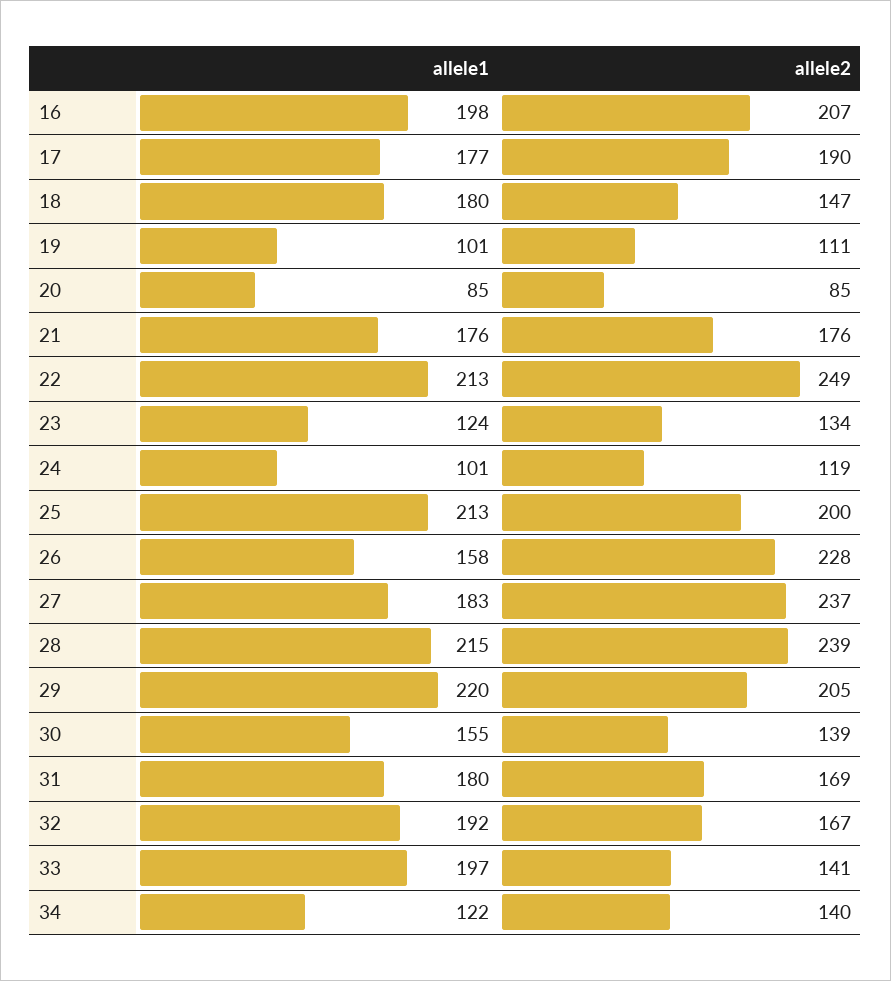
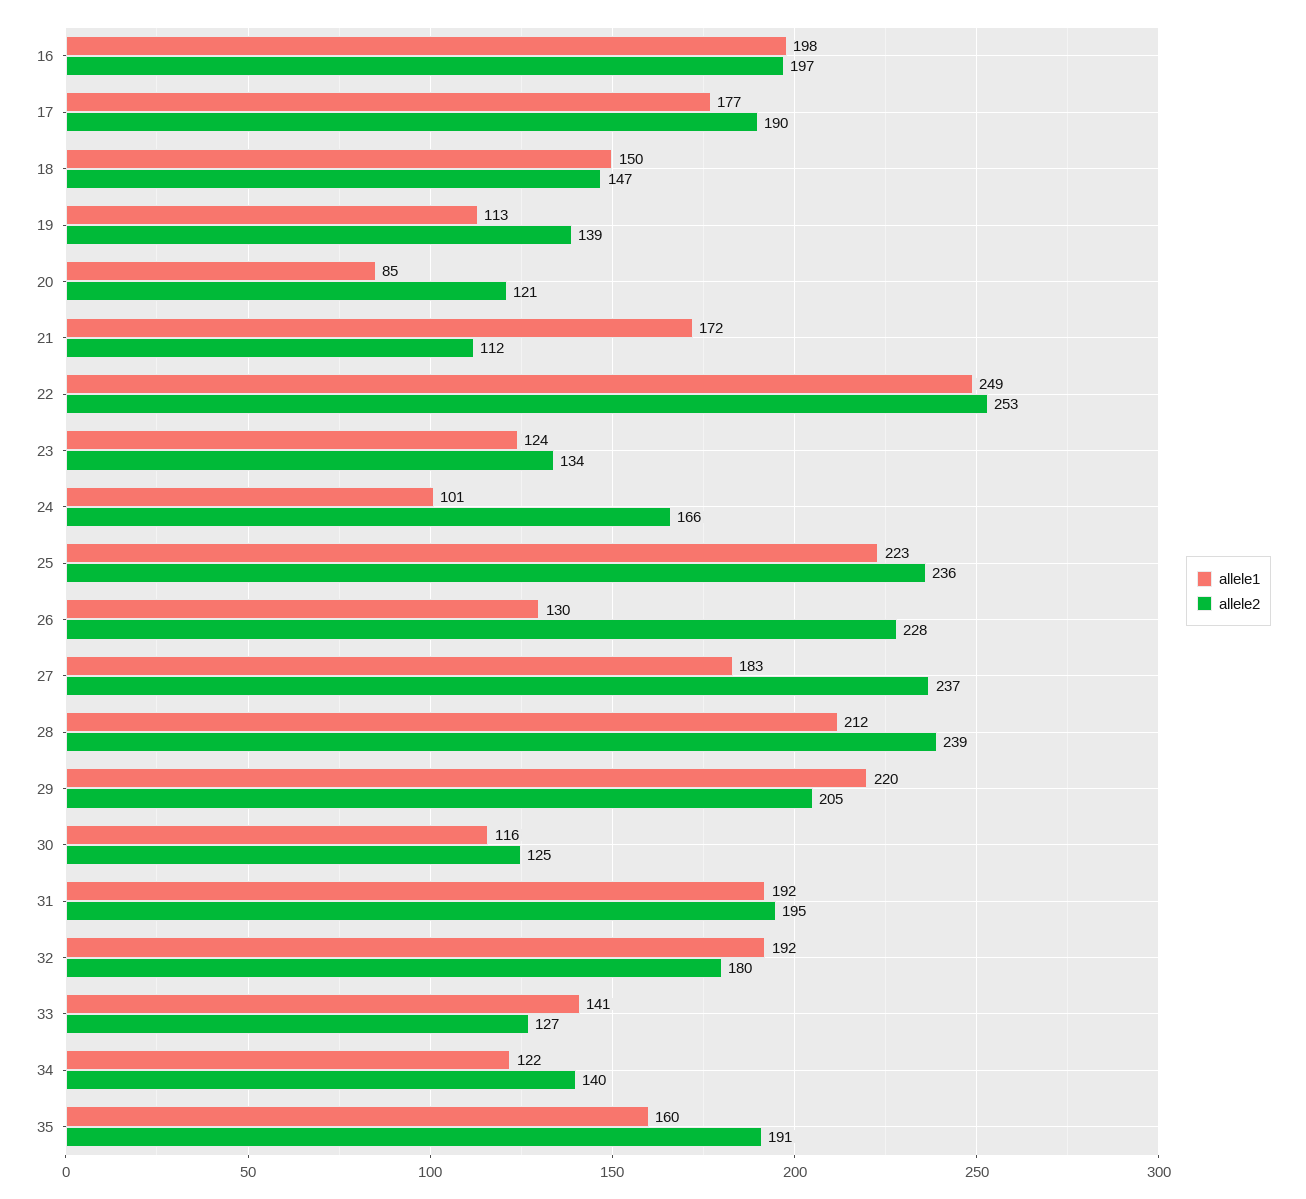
  {
    "allele1": {
      "16": 198,
      "17": 177,
-     "18": 180,
+     "18": 150,
-     "19": 101,
+     "19": 113,
      "20": 85,
-     "21": 176,
+     "21": 172,
-     "22": 213,
+     "22": 249,
      "23": 124,
      "24": 101,
-     "25": 213,
+     "25": 223,
-     "26": 158,
+     "26": 130,
      "27": 183,
-     "28": 215,
+     "28": 212,
      "29": 220,
-     "30": 155,
+     "30": 116,
-     "31": 180,
+     "31": 192,
      "32": 192,
-     "33": 197,
+     "33": 141,
-     "34": 122
+     "34": 122,
+     "35": 160
    },
    "allele2": {
-     "16": 207,
+     "16": 197,
      "17": 190,
      "18": 147,
-     "19": 111,
+     "19": 139,
-     "20": 85,
+     "20": 121,
-     "21": 176,
+     "21": 112,
-     "22": 249,
+     "22": 253,
      "23": 134,
-     "24": 119,
+     "24": 166,
-     "25": 200,
+     "25": 236,
      "26": 228,
      "27": 237,
      "28": 239,
      "29": 205,
-     "30": 139,
+     "30": 125,
-     "31": 169,
+     "31": 195,
-     "32": 167,
+     "32": 180,
-     "33": 141,
+     "33": 127,
-     "34": 140
+     "34": 140,
+     "35": 191
    }
  }

